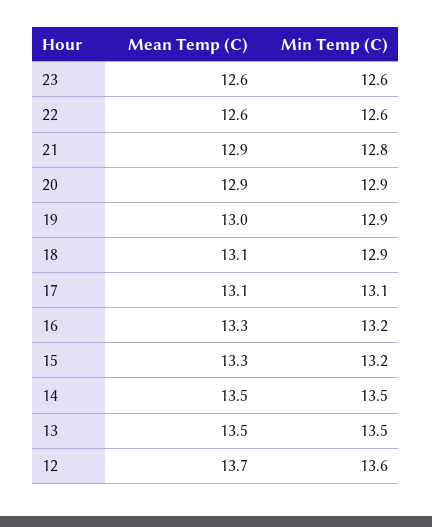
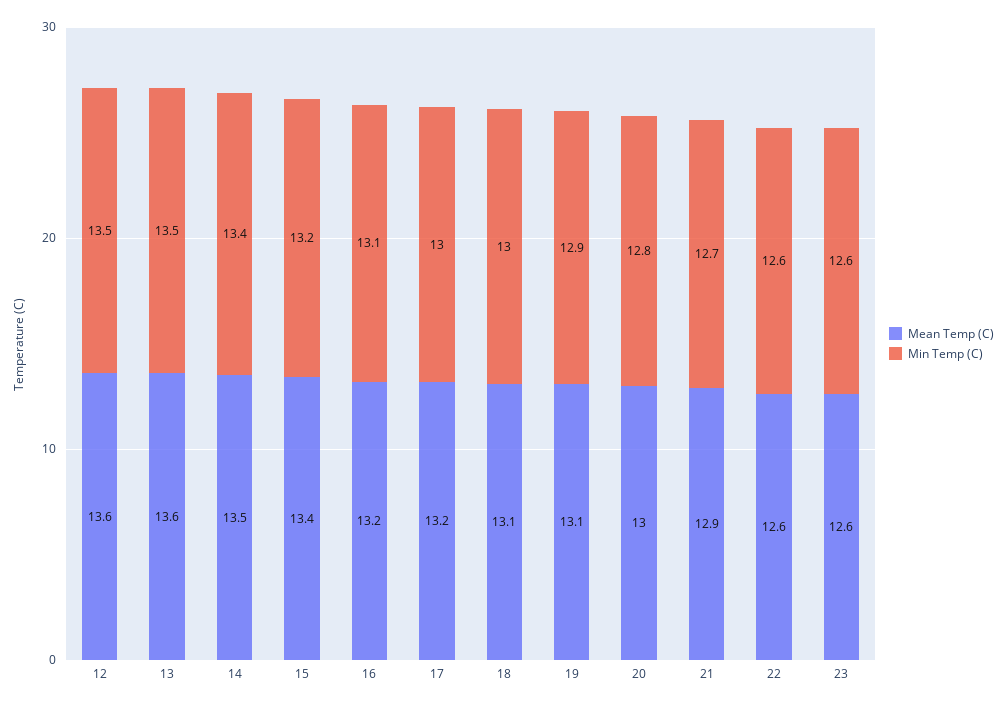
  {
    "Mean Temp (C)": {
      "23": 12.6,
      "22": 12.6,
      "21": 12.9,
-     "20": 12.9,
+     "20": 13,
-     "19": 13,
+     "19": 13.1,
      "18": 13.1,
-     "17": 13.1,
+     "17": 13.2,
-     "16": 13.3,
+     "16": 13.2,
-     "15": 13.3,
+     "15": 13.4,
      "14": 13.5,
-     "13": 13.5,
+     "13": 13.6,
-     "12": 13.7
+     "12": 13.6
    },
    "Min Temp (C)": {
      "23": 12.6,
      "22": 12.6,
-     "21": 12.8,
+     "21": 12.7,
-     "20": 12.9,
+     "20": 12.8,
      "19": 12.9,
-     "18": 12.9,
+     "18": 13,
-     "17": 13.1,
+     "17": 13,
-     "16": 13.2,
+     "16": 13.1,
      "15": 13.2,
-     "14": 13.5,
+     "14": 13.4,
      "13": 13.5,
-     "12": 13.6
+     "12": 13.5
    }
  }

